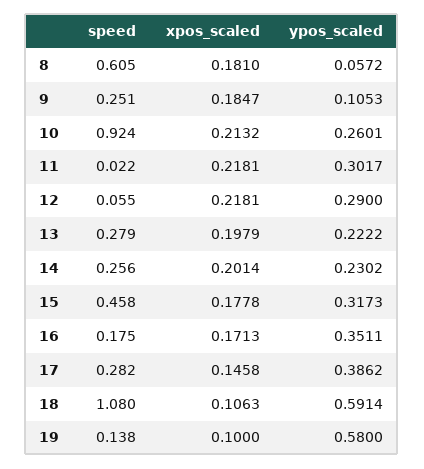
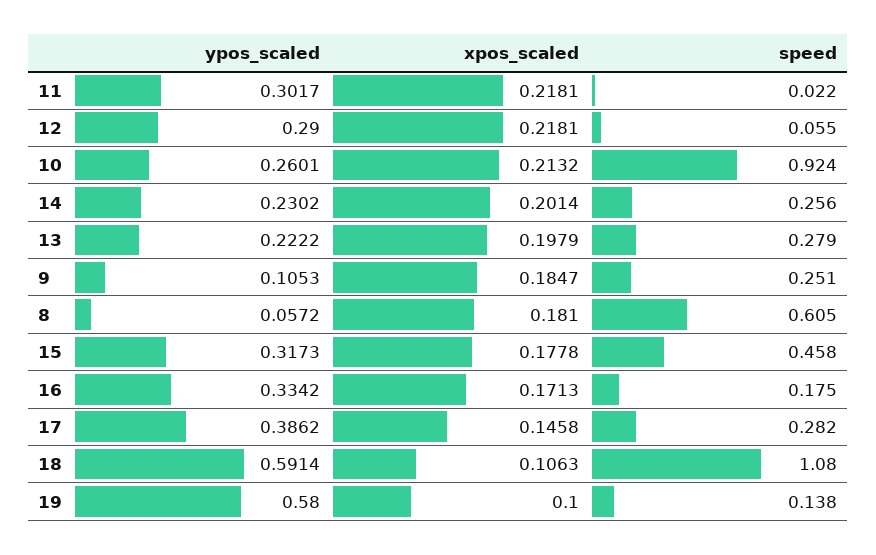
  {
    "speed": {
      "8": 0.605,
      "9": 0.251,
      "10": 0.924,
      "11": 0.022,
      "12": 0.055,
      "13": 0.279,
      "14": 0.256,
      "15": 0.458,
      "16": 0.175,
      "17": 0.282,
      "18": 1.08,
      "19": 0.138
    },
    "xpos_scaled": {
      "8": 0.181,
      "9": 0.1847,
      "10": 0.2132,
      "11": 0.2181,
      "12": 0.2181,
      "13": 0.1979,
      "14": 0.2014,
      "15": 0.1778,
      "16": 0.1713,
      "17": 0.1458,
      "18": 0.1063,
      "19": 0.1
    },
    "ypos_scaled": {
      "8": 0.0572,
      "9": 0.1053,
      "10": 0.2601,
      "11": 0.3017,
      "12": 0.29,
      "13": 0.2222,
      "14": 0.2302,
      "15": 0.3173,
-     "16": 0.3511,
+     "16": 0.3342,
      "17": 0.3862,
      "18": 0.5914,
      "19": 0.58
    }
  }

